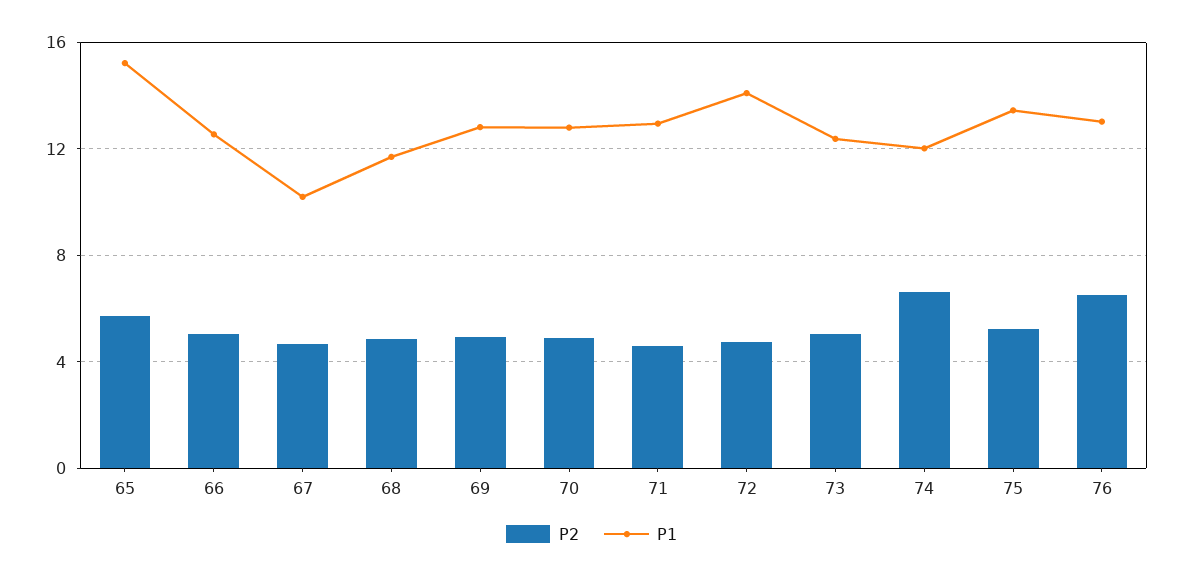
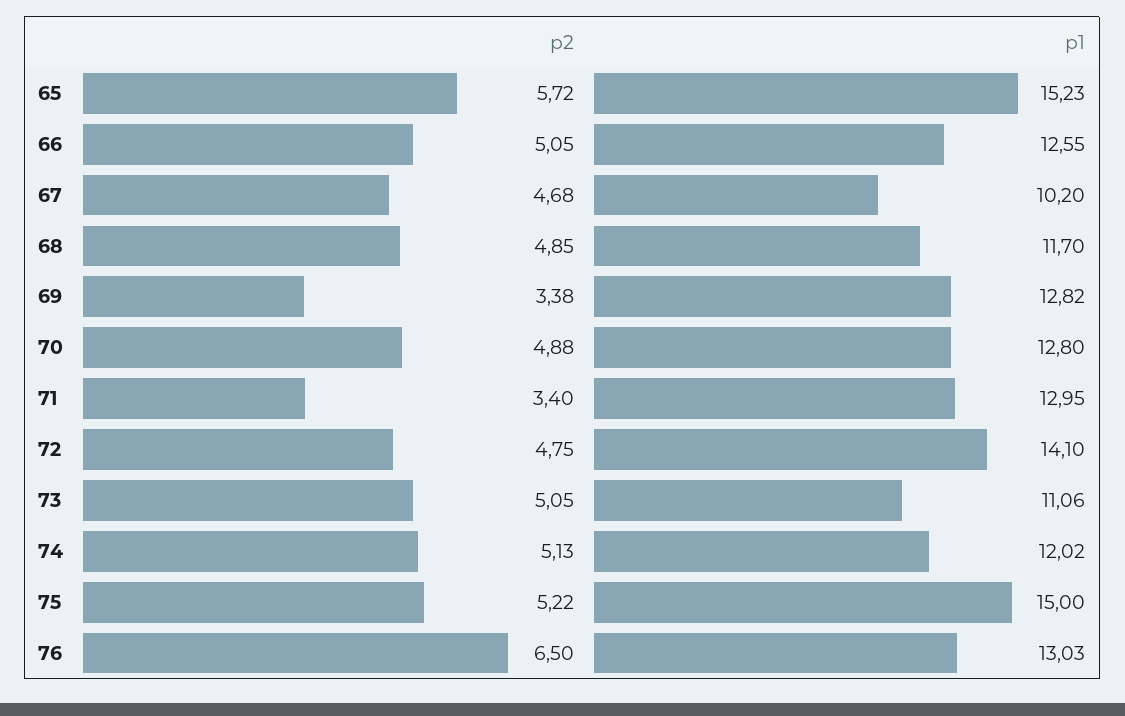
  {
    "P2": {
      "65": 5.72,
      "66": 5.05,
      "67": 4.68,
      "68": 4.85,
-     "69": 5,
+     "69": 3.38,
      "70": 4.88,
-     "71": 4.5,
+     "71": 3.4,
      "72": 4.75,
      "73": 5.05,
-     "74": 6.5,
+     "74": 5.13,
      "75": 5.22,
      "76": 6.5
    },
    "P1": {
      "65": 15.23,
      "66": 12.55,
      "67": 10.2,
      "68": 11.7,
      "69": 12.82,
      "70": 12.8,
      "71": 12.95,
      "72": 14.1,
-     "73": 12.5,
+     "73": 11.06,
      "74": 12.02,
-     "75": 13.5,
+     "75": 15,
      "76": 13.03
    }
  }

